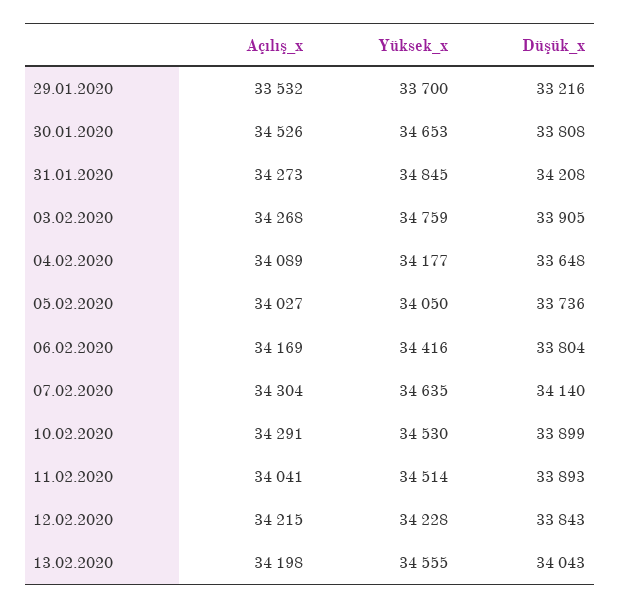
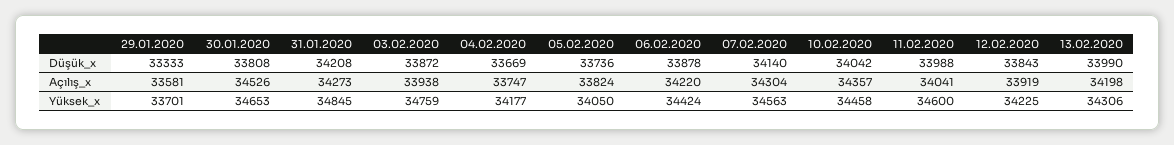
  {
    "Açılış_x": {
-     "29.01.2020": 33532,
+     "29.01.2020": 33581,
      "30.01.2020": 34526,
      "31.01.2020": 34273,
-     "03.02.2020": 34268,
+     "03.02.2020": 33938,
-     "04.02.2020": 34089,
+     "04.02.2020": 33747,
-     "05.02.2020": 34027,
+     "05.02.2020": 33824,
-     "06.02.2020": 34169,
+     "06.02.2020": 34220,
      "07.02.2020": 34304,
-     "10.02.2020": 34291,
+     "10.02.2020": 34357,
      "11.02.2020": 34041,
-     "12.02.2020": 34215,
+     "12.02.2020": 33919,
      "13.02.2020": 34198
    },
    "Yüksek_x": {
-     "29.01.2020": 33700,
+     "29.01.2020": 33701,
      "30.01.2020": 34653,
      "31.01.2020": 34845,
      "03.02.2020": 34759,
      "04.02.2020": 34177,
      "05.02.2020": 34050,
-     "06.02.2020": 34416,
+     "06.02.2020": 34424,
-     "07.02.2020": 34635,
+     "07.02.2020": 34563,
-     "10.02.2020": 34530,
+     "10.02.2020": 34458,
-     "11.02.2020": 34514,
+     "11.02.2020": 34600,
-     "12.02.2020": 34228,
+     "12.02.2020": 34225,
-     "13.02.2020": 34555
+     "13.02.2020": 34306
    },
    "Düşük_x": {
-     "29.01.2020": 33216,
+     "29.01.2020": 33333,
      "30.01.2020": 33808,
      "31.01.2020": 34208,
-     "03.02.2020": 33905,
+     "03.02.2020": 33872,
-     "04.02.2020": 33648,
+     "04.02.2020": 33669,
      "05.02.2020": 33736,
-     "06.02.2020": 33804,
+     "06.02.2020": 33878,
      "07.02.2020": 34140,
-     "10.02.2020": 33899,
+     "10.02.2020": 34042,
-     "11.02.2020": 33893,
+     "11.02.2020": 33988,
      "12.02.2020": 33843,
-     "13.02.2020": 34043
+     "13.02.2020": 33990
    }
  }

